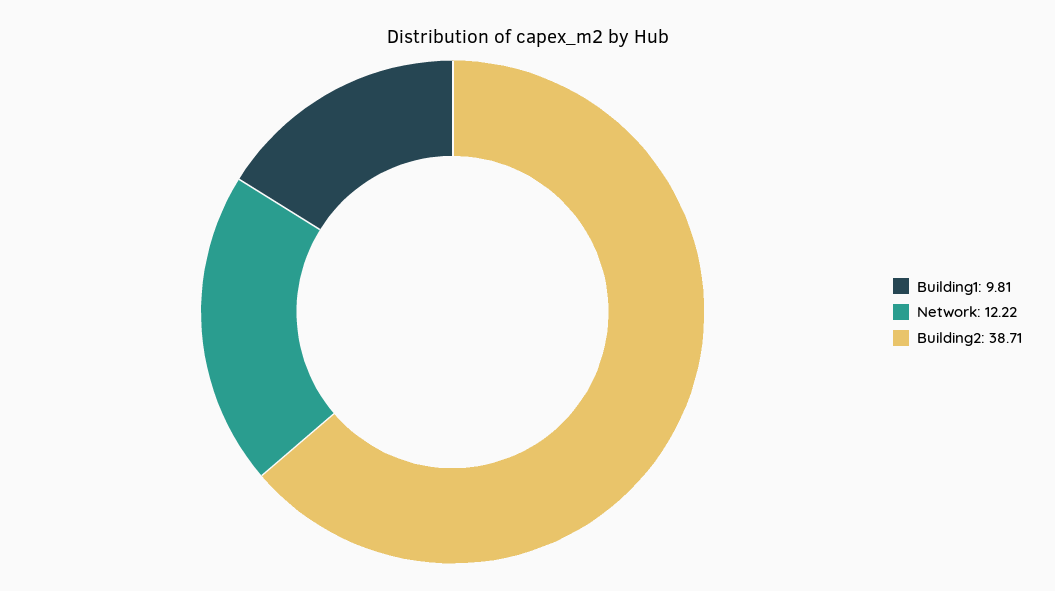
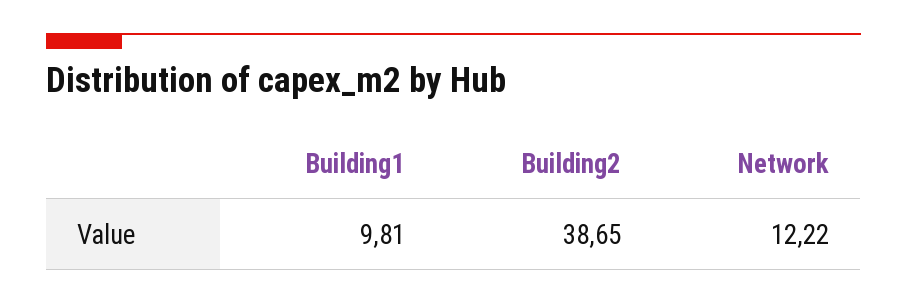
  {
    "Building1": 9.81,
    "Network": 12.22,
-   "Building2": 38.71
+   "Building2": 38.65
  }

